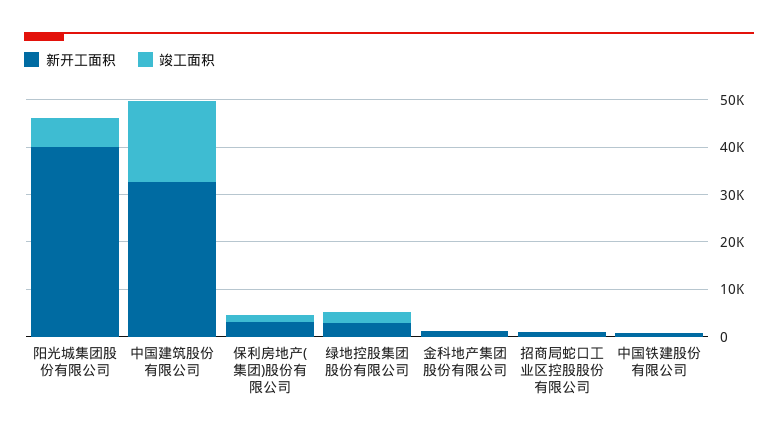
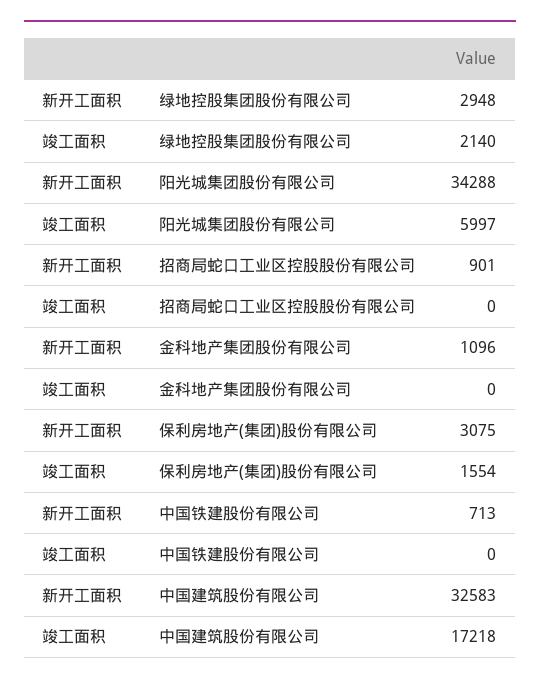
  {
    "新开工面积": {
-     "阳光城集团股份有限公司": 40000,
+     "阳光城集团股份有限公司": 34288,
      "中国建筑股份有限公司": 32583,
      "保利房地产(集团)股份有限公司": 3075,
      "绿地控股集团股份有限公司": 2948,
      "金科地产集团股份有限公司": 1096,
      "招商局蛇口工业区控股股份有限公司": 901,
      "中国铁建股份有限公司": 713
    },
    "竣工面积": {
      "阳光城集团股份有限公司": 5997,
      "中国建筑股份有限公司": 17218,
      "保利房地产(集团)股份有限公司": 1554,
      "绿地控股集团股份有限公司": 2140,
      "金科地产集团股份有限公司": 0,
      "招商局蛇口工业区控股股份有限公司": 0,
      "中国铁建股份有限公司": 0
    }
  }

